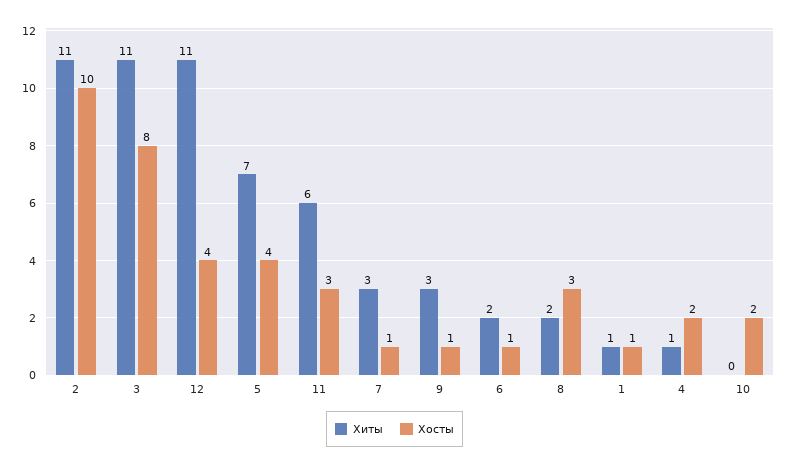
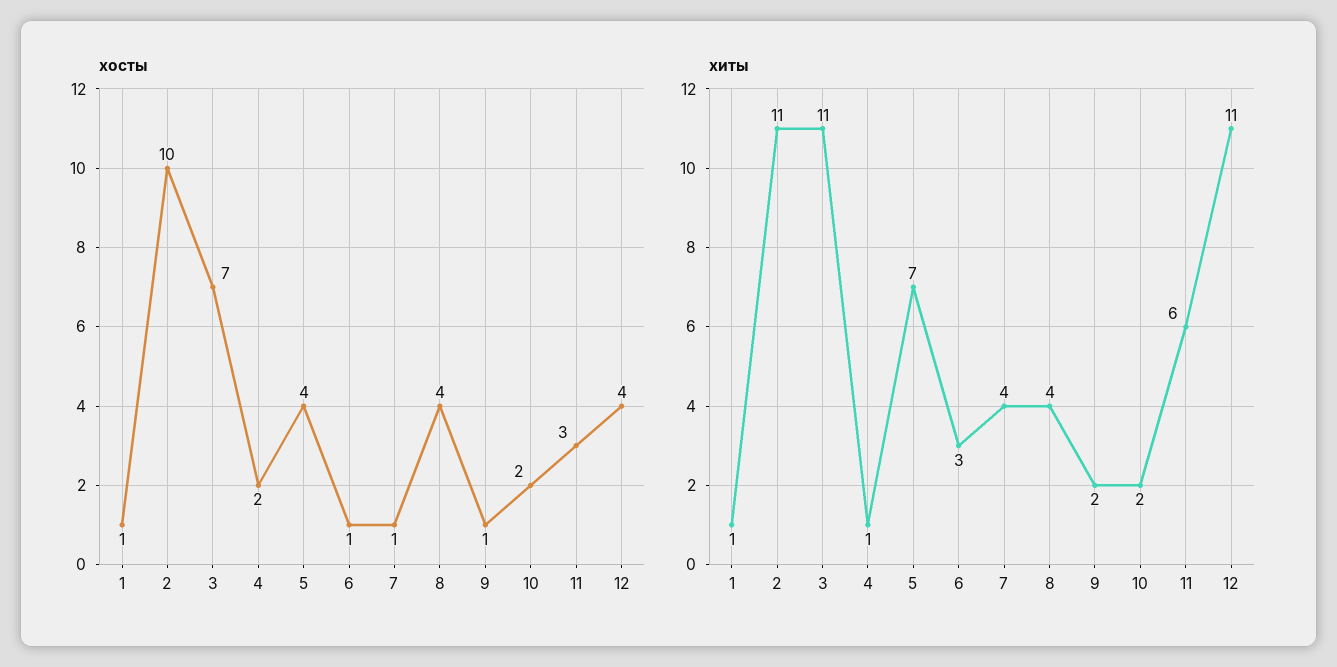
  {
    "Хиты": {
      "2": 11,
      "3": 11,
      "12": 11,
      "5": 7,
      "11": 6,
-     "7": 3,
+     "7": 4,
-     "9": 3,
+     "9": 2,
-     "6": 2,
+     "6": 3,
-     "8": 2,
+     "8": 4,
      "1": 1,
      "4": 1,
-     "10": 0
+     "10": 2
    },
    "Хосты": {
      "2": 10,
-     "3": 8,
+     "3": 7,
      "12": 4,
      "5": 4,
      "11": 3,
      "7": 1,
      "9": 1,
      "6": 1,
-     "8": 3,
+     "8": 4,
      "1": 1,
      "4": 2,
      "10": 2
    }
  }

